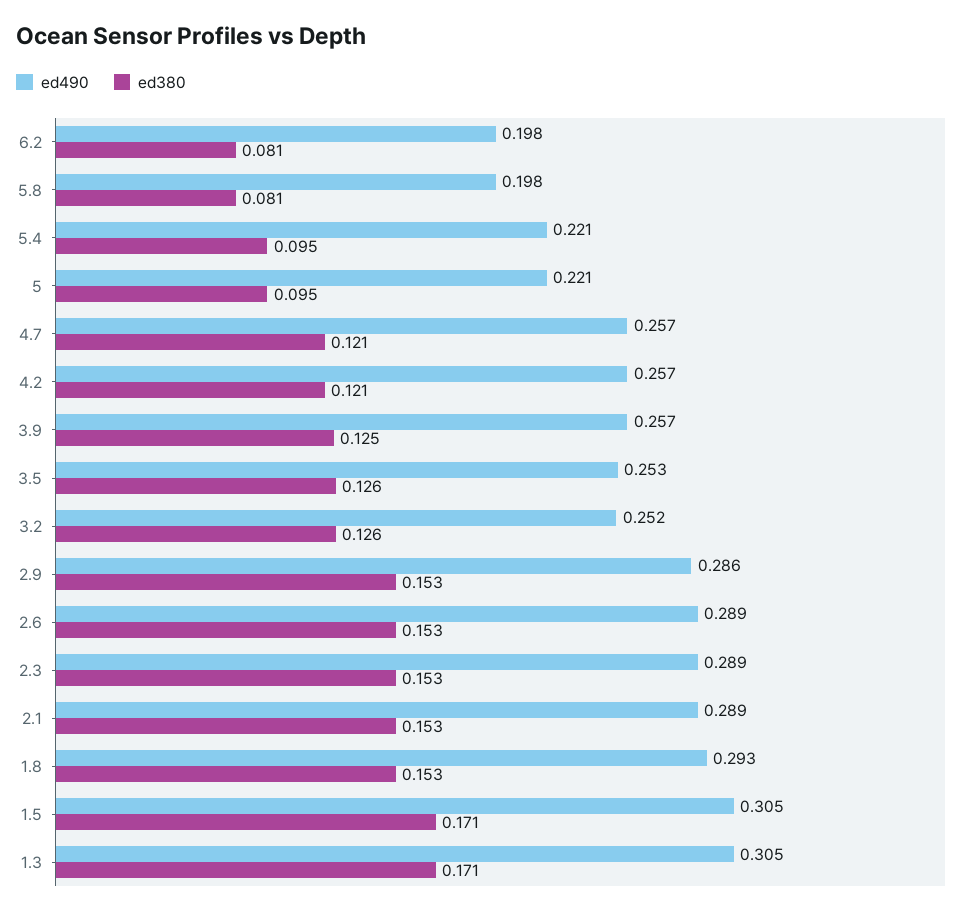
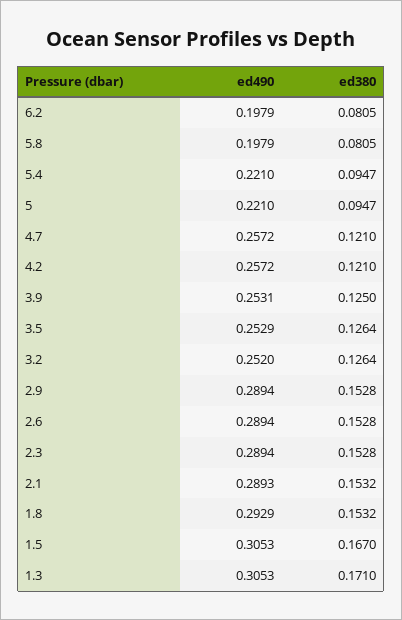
  {
    "ed490": {
      "6.2": 0.1979,
      "5.8": 0.1979,
      "5.4": 0.221,
      "5": 0.221,
      "4.7": 0.2572,
      "4.2": 0.2572,
-     "3.9": 0.257,
+     "3.9": 0.2531,
      "3.5": 0.2529,
      "3.2": 0.252,
-     "2.9": 0.286,
+     "2.9": 0.2894,
      "2.6": 0.2894,
      "2.3": 0.2894,
      "2.1": 0.2893,
      "1.8": 0.2929,
      "1.5": 0.3053,
      "1.3": 0.3053
    },
    "ed380": {
      "6.2": 0.0805,
      "5.8": 0.0805,
      "5.4": 0.0947,
      "5": 0.0947,
      "4.7": 0.121,
      "4.2": 0.121,
      "3.9": 0.125,
      "3.5": 0.1264,
      "3.2": 0.1264,
      "2.9": 0.1528,
      "2.6": 0.1528,
      "2.3": 0.1528,
      "2.1": 0.1532,
      "1.8": 0.1532,
-     "1.5": 0.171,
+     "1.5": 0.167,
      "1.3": 0.171
    }
  }

